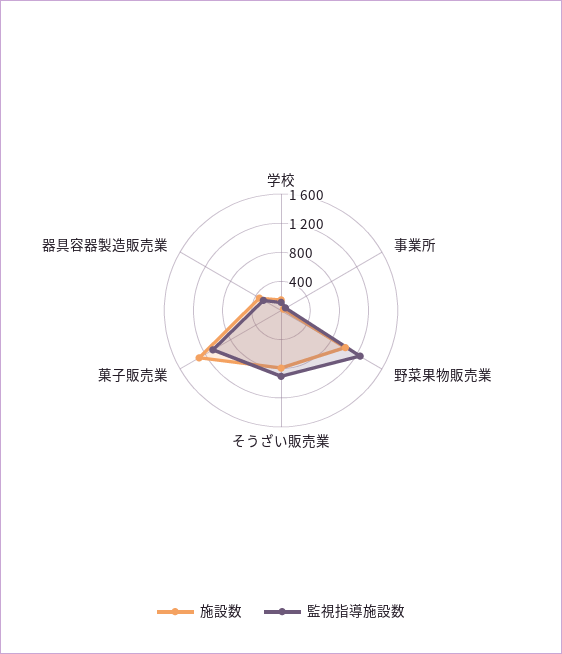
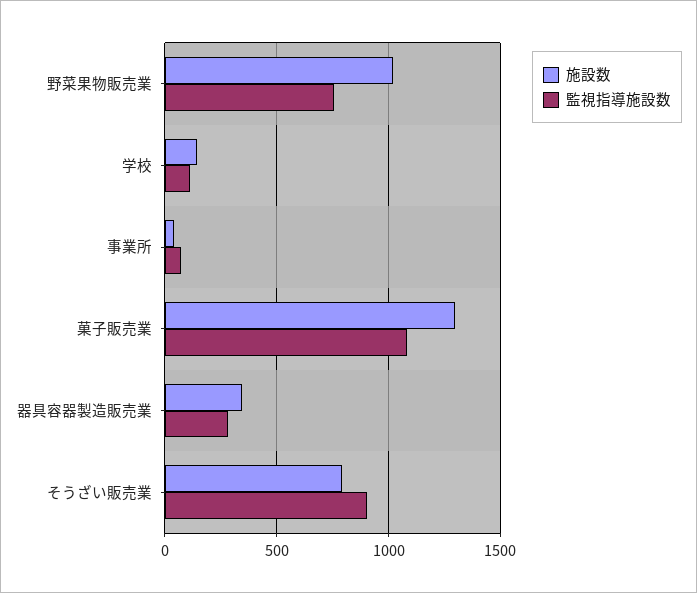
  {
    "施設数": {
      "学校": 150,
      "事業所": 50,
      "野菜果物販売業": 1000,
      "そうざい販売業": 800,
      "菓子販売業": 1300,
      "器具容器製造販売業": 350
    },
    "監視指導施設数": {
      "学校": 100,
      "事業所": 50,
-     "野菜果物販売業": 1200,
+     "野菜果物販売業": 750,
      "そうざい販売業": 900,
      "菓子販売業": 1100,
      "器具容器製造販売業": 300
    }
  }

